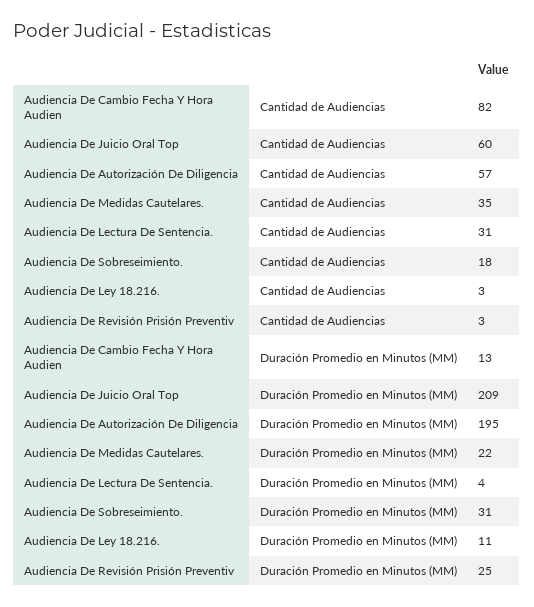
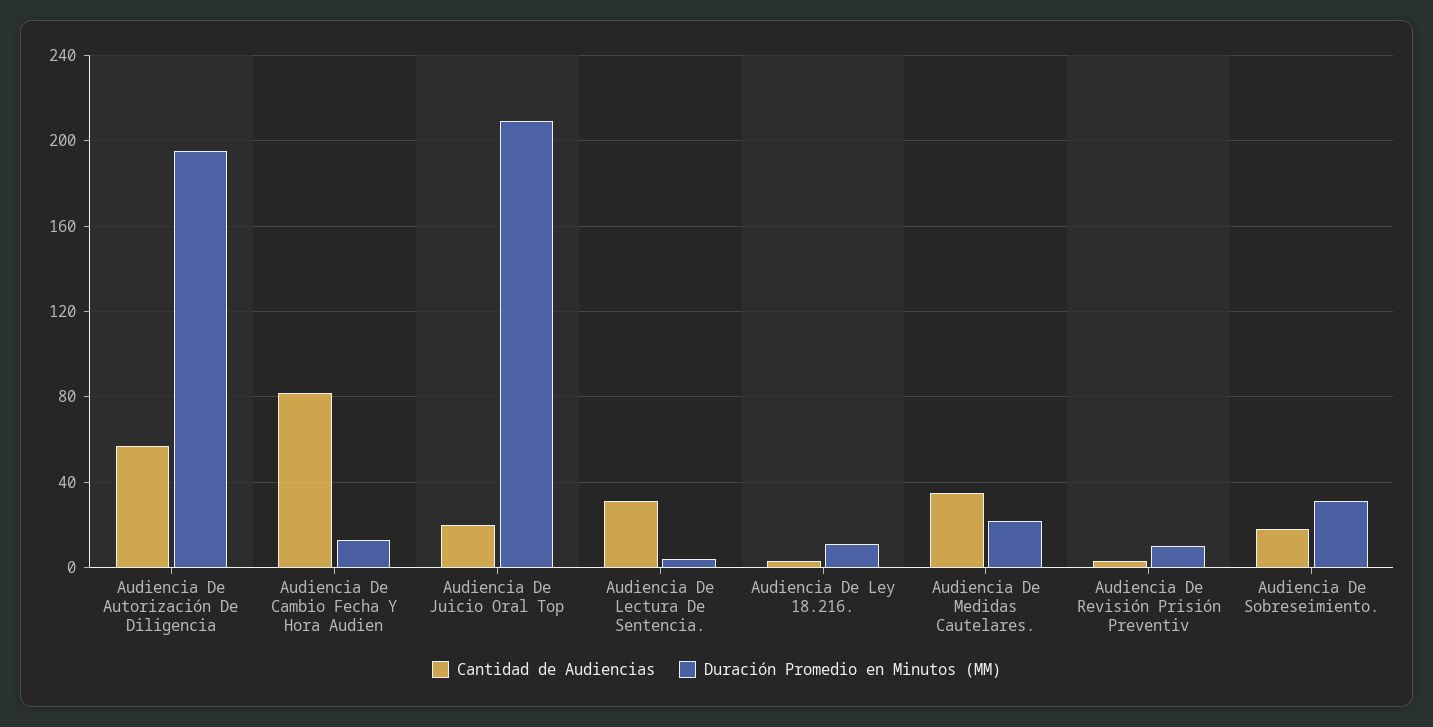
  {
    "Cantidad de Audiencias": {
      "Audiencia De Cambio Fecha Y Hora Audien": 82,
-     "Audiencia De Juicio Oral Top": 60,
+     "Audiencia De Juicio Oral Top": 20,
      "Audiencia De Autorización De Diligencia": 57,
      "Audiencia De Medidas Cautelares.": 35,
      "Audiencia De Lectura De Sentencia.": 31,
      "Audiencia De Sobreseimiento.": 18,
      "Audiencia De Ley 18.216.": 3,
      "Audiencia De Revisión Prisión Preventiv": 3
    },
    "Duración Promedio en Minutos (MM)": {
      "Audiencia De Cambio Fecha Y Hora Audien": 13,
      "Audiencia De Juicio Oral Top": 209,
      "Audiencia De Autorización De Diligencia": 195,
      "Audiencia De Medidas Cautelares.": 22,
      "Audiencia De Lectura De Sentencia.": 4,
      "Audiencia De Sobreseimiento.": 31,
      "Audiencia De Ley 18.216.": 11,
-     "Audiencia De Revisión Prisión Preventiv": 25
+     "Audiencia De Revisión Prisión Preventiv": 10
    }
  }

